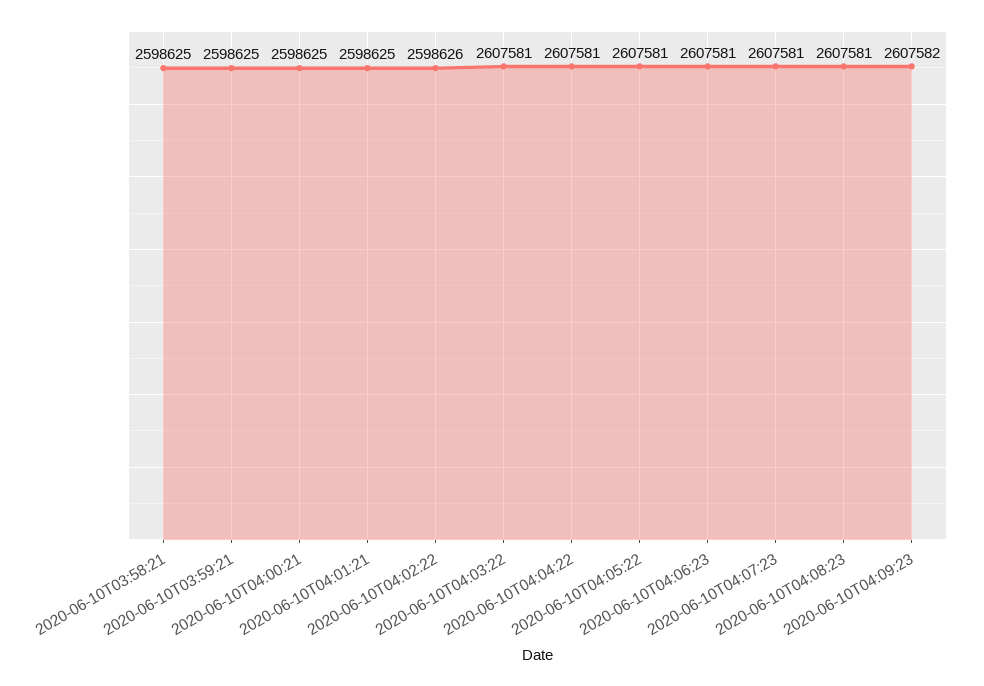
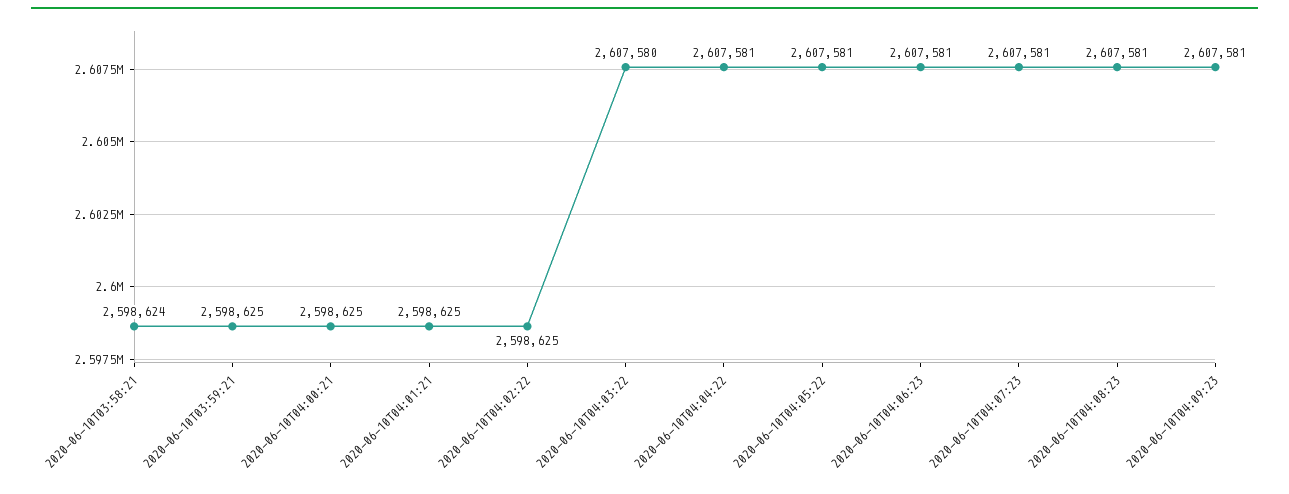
  {
-   "2020-06-10T03:58:21": 2598625,
+   "2020-06-10T03:58:21": 2598624,
    "2020-06-10T03:59:21": 2598625,
    "2020-06-10T04:00:21": 2598625,
    "2020-06-10T04:01:21": 2598625,
-   "2020-06-10T04:02:22": 2598626,
+   "2020-06-10T04:02:22": 2598625,
-   "2020-06-10T04:03:22": 2607581,
+   "2020-06-10T04:03:22": 2607580,
    "2020-06-10T04:04:22": 2607581,
    "2020-06-10T04:05:22": 2607581,
    "2020-06-10T04:06:23": 2607581,
    "2020-06-10T04:07:23": 2607581,
    "2020-06-10T04:08:23": 2607581,
-   "2020-06-10T04:09:23": 2607582
+   "2020-06-10T04:09:23": 2607581
  }

